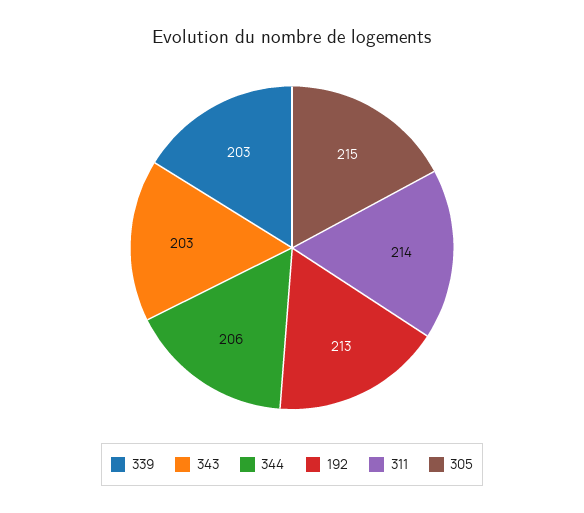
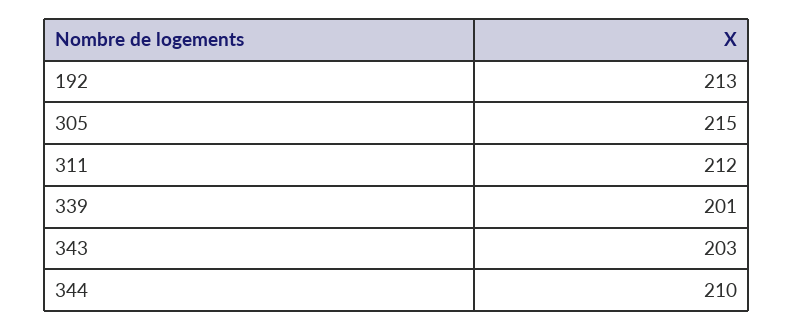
  {
-   "339": 203,
+   "339": 201,
    "343": 203,
-   "344": 206,
+   "344": 210,
    "192": 213,
-   "311": 214,
+   "311": 212,
    "305": 215
  }

